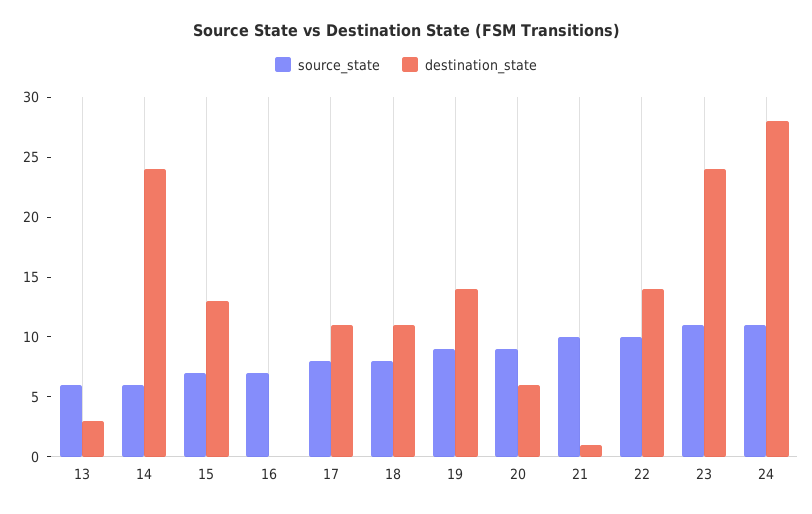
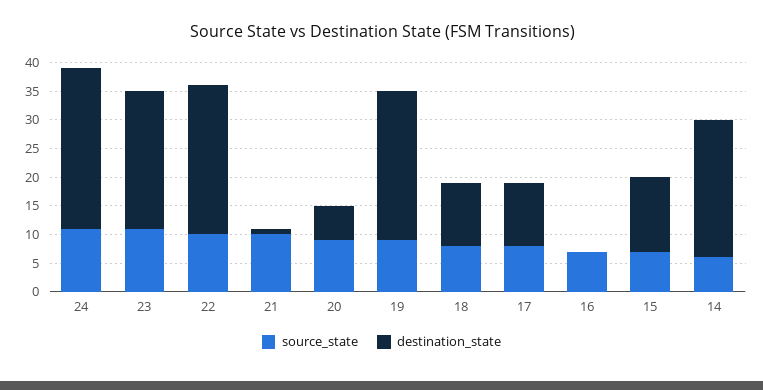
  {
    "source_state": {
-     "13": 6,
      "14": 6,
      "15": 7,
      "16": 7,
      "17": 8,
      "18": 8,
      "19": 9,
      "20": 9,
      "21": 10,
      "22": 10,
      "23": 11,
      "24": 11
    },
    "destination_state": {
-     "13": 3,
      "14": 24,
      "15": 13,
      "16": 0,
      "17": 11,
      "18": 11,
-     "19": 14,
+     "19": 25,
      "20": 6,
      "21": 1,
-     "22": 14,
+     "22": 25,
      "23": 24,
      "24": 28
    }
  }

